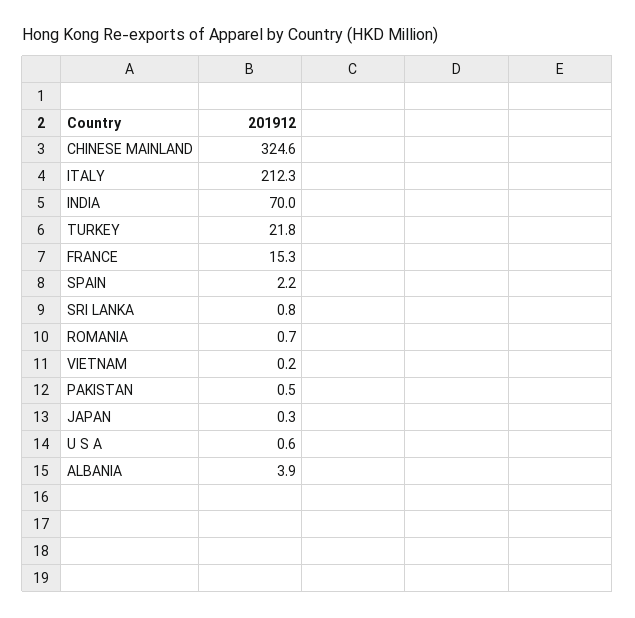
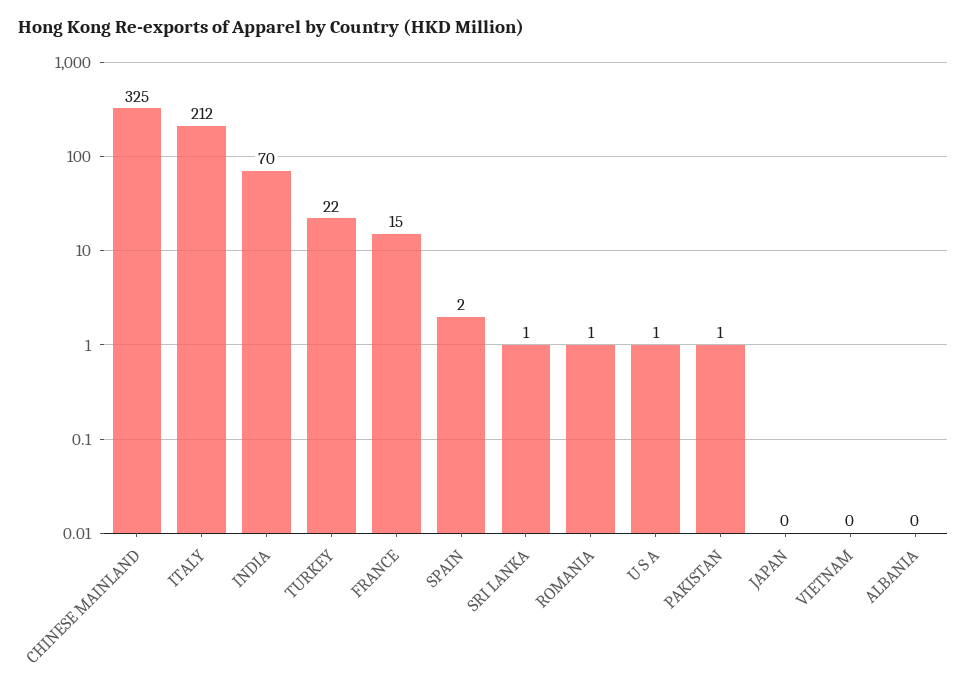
  {
    "CHINESE MAINLAND": 324.6,
    "ITALY": 212.3,
    "INDIA": 70,
    "TURKEY": 21.8,
    "FRANCE": 15.3,
    "SPAIN": 2.2,
    "SRI LANKA": 0.8,
    "ROMANIA": 0.7,
    "VIETNAM": 0.2,
    "PAKISTAN": 0.5,
    "JAPAN": 0.3,
    "U S A": 0.6,
-   "ALBANIA": 3.9
+   "ALBANIA": 0
  }

